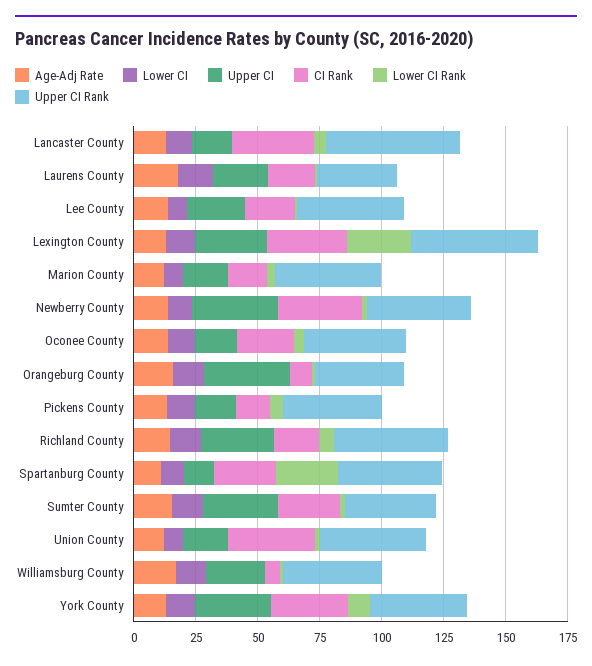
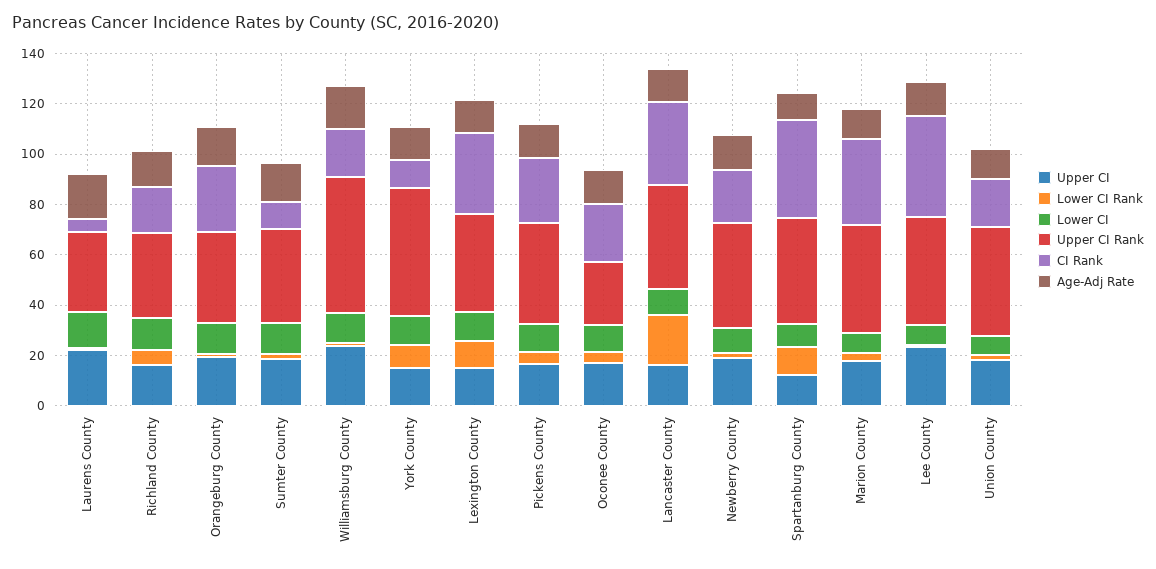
  {
    "Age-Adj Rate": {
      "Lancaster County": 15,
      "Laurens County": 20,
      "Lee County": 15,
      "Lexington County": 15,
      "Marion County": 10,
      "Newberry County": 15,
      "Oconee County": 15,
      "Orangeburg County": 15,
      "Pickens County": 15,
      "Richland County": 15,
      "Spartanburg County": 10,
      "Sumter County": 15,
      "Union County": 10,
      "Williamsburg County": 15,
      "York County": 15
    },
    "Lower CI": {
      "Lancaster County": 10,
      "Laurens County": 15,
      "Lee County": 10,
      "Lexington County": 10,
      "Marion County": 10,
      "Newberry County": 10,
      "Oconee County": 10,
      "Orangeburg County": 15,
      "Pickens County": 10,
      "Richland County": 15,
      "Spartanburg County": 10,
      "Sumter County": 10,
      "Union County": 10,
      "Williamsburg County": 10,
      "York County": 10
    },
    "Upper CI": {
      "Lancaster County": 15,
      "Laurens County": 20,
      "Lee County": 25,
-     "Lexington County": 30,
+     "Lexington County": 15,
      "Marion County": 20,
-     "Newberry County": 35,
+     "Newberry County": 20,
      "Oconee County": 15,
-     "Orangeburg County": 35,
+     "Orangeburg County": 20,
      "Pickens County": 15,
-     "Richland County": 30,
+     "Richland County": 15,
      "Spartanburg County": 10,
-     "Sumter County": 30,
+     "Sumter County": 20,
      "Union County": 20,
      "Williamsburg County": 25,
-     "York County": 30
+     "York County": 15
    },
    "CI Rank": {
      "Lancaster County": 35,
-     "Laurens County": 20,
+     "Laurens County": 5,
-     "Lee County": 20,
+     "Lee County": 40,
      "Lexington County": 30,
-     "Marion County": 15,
+     "Marion County": 35,
-     "Newberry County": 35,
+     "Newberry County": 20,
      "Oconee County": 25,
-     "Orangeburg County": 10,
+     "Orangeburg County": 25,
-     "Pickens County": 15,
+     "Pickens County": 25,
      "Richland County": 20,
-     "Spartanburg County": 25,
+     "Spartanburg County": 40,
-     "Sumter County": 25,
+     "Sumter County": 10,
-     "Union County": 35,
+     "Union County": 20,
-     "Williamsburg County": 5,
+     "Williamsburg County": 20,
-     "York County": 30
+     "York County": 10
    },
    "Lower CI Rank": {
-     "Lancaster County": 5,
+     "Lancaster County": 20,
      "Laurens County": 0,
      "Lee County": 0,
-     "Lexington County": 25,
+     "Lexington County": 10,
      "Marion County": 5,
      "Newberry County": 0,
      "Oconee County": 5,
      "Orangeburg County": 0,
      "Pickens County": 5,
      "Richland County": 5,
-     "Spartanburg County": 25,
+     "Spartanburg County": 10,
      "Sumter County": 0,
      "Union County": 0,
      "Williamsburg County": 0,
      "York County": 10
    },
    "Upper CI Rank": {
-     "Lancaster County": 55,
+     "Lancaster County": 40,
      "Laurens County": 30,
      "Lee County": 45,
-     "Lexington County": 50,
+     "Lexington County": 40,
      "Marion County": 45,
      "Newberry County": 40,
-     "Oconee County": 40,
+     "Oconee County": 25,
      "Orangeburg County": 35,
      "Pickens County": 40,
-     "Richland County": 45,
+     "Richland County": 35,
      "Spartanburg County": 40,
      "Sumter County": 35,
      "Union County": 45,
-     "Williamsburg County": 40,
+     "Williamsburg County": 55,
-     "York County": 40
+     "York County": 50
    }
  }

